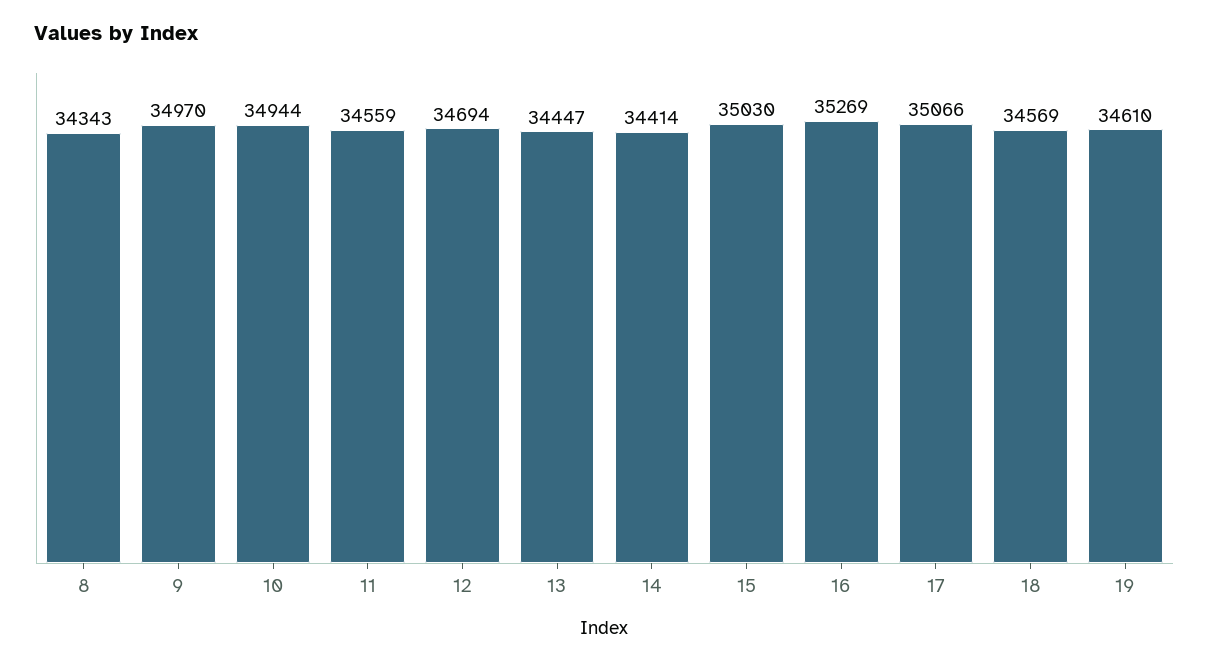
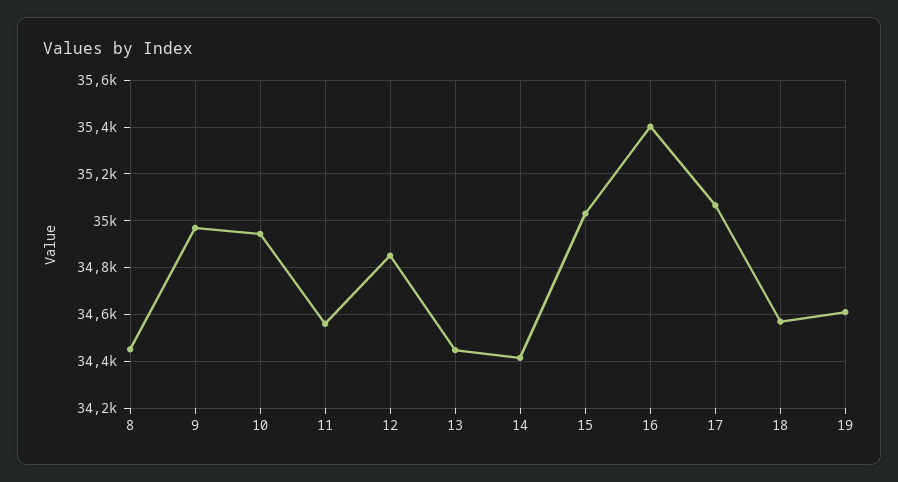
  {
-   "8": 34343,
+   "8": 34450,
    "9": 34970,
    "10": 34944,
    "11": 34559,
-   "12": 34694,
+   "12": 34850,
    "13": 34447,
    "14": 34414,
    "15": 35030,
-   "16": 35269,
+   "16": 35400,
    "17": 35066,
    "18": 34569,
    "19": 34610
  }

